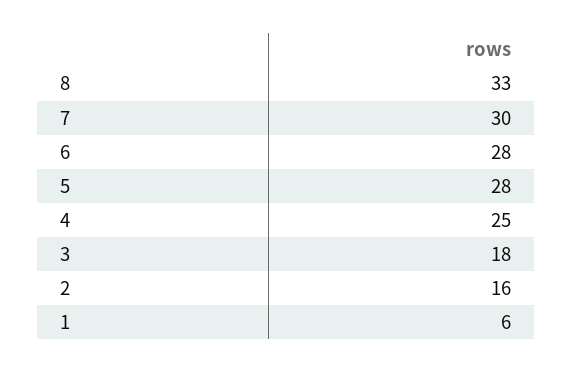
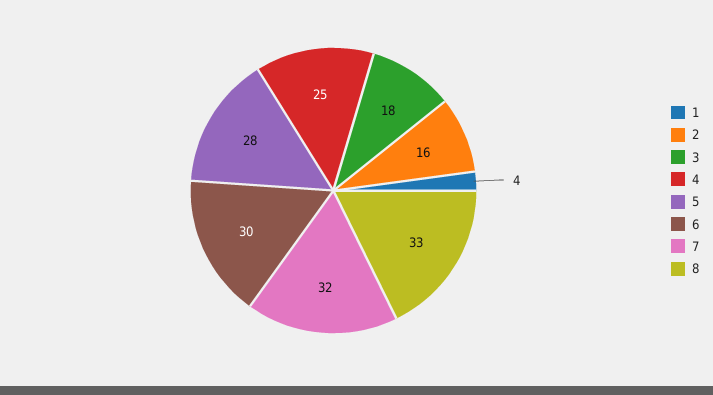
  {
    "8": 33,
-   "7": 30,
+   "7": 32,
-   "6": 28,
+   "6": 30,
    "5": 28,
    "4": 25,
    "3": 18,
    "2": 16,
-   "1": 6
+   "1": 4
  }

